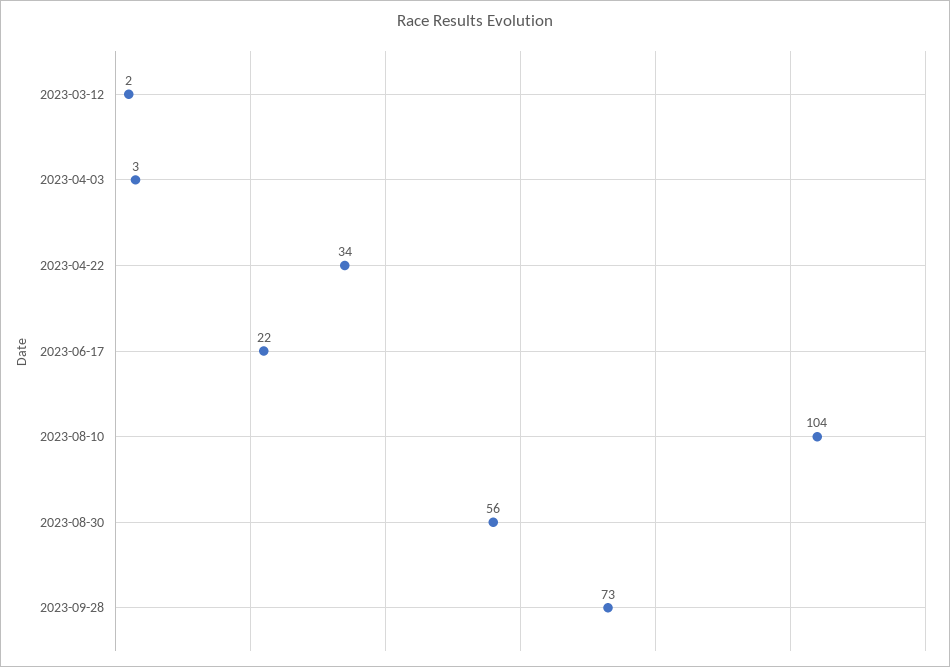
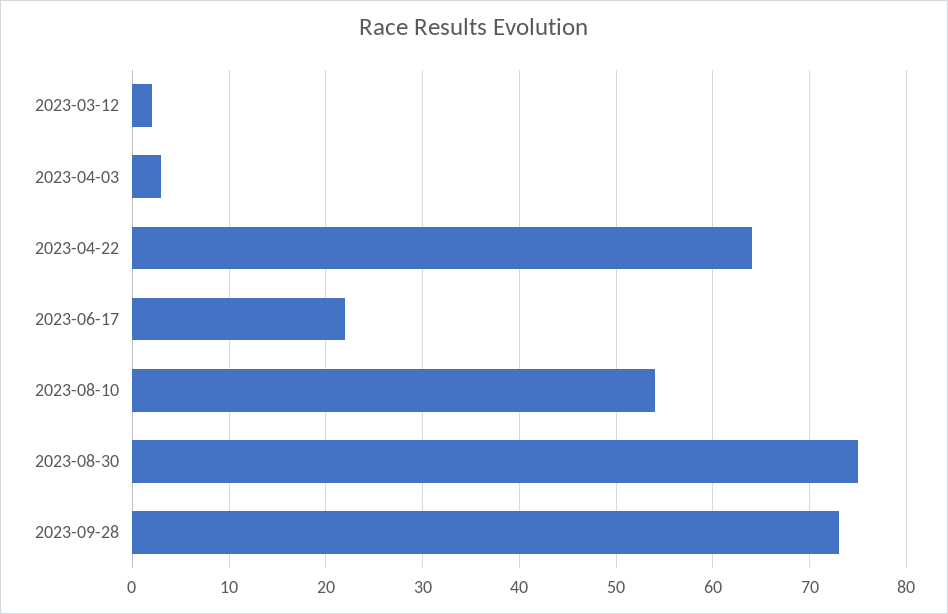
  {
    "2023-03-12": 2,
    "2023-04-03": 3,
-   "2023-04-22": 34,
+   "2023-04-22": 64,
    "2023-06-17": 22,
-   "2023-08-10": 104,
+   "2023-08-10": 54,
-   "2023-08-30": 56,
+   "2023-08-30": 75,
    "2023-09-28": 73
  }

